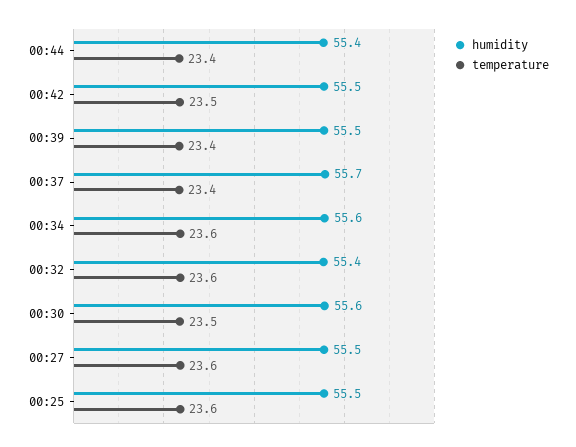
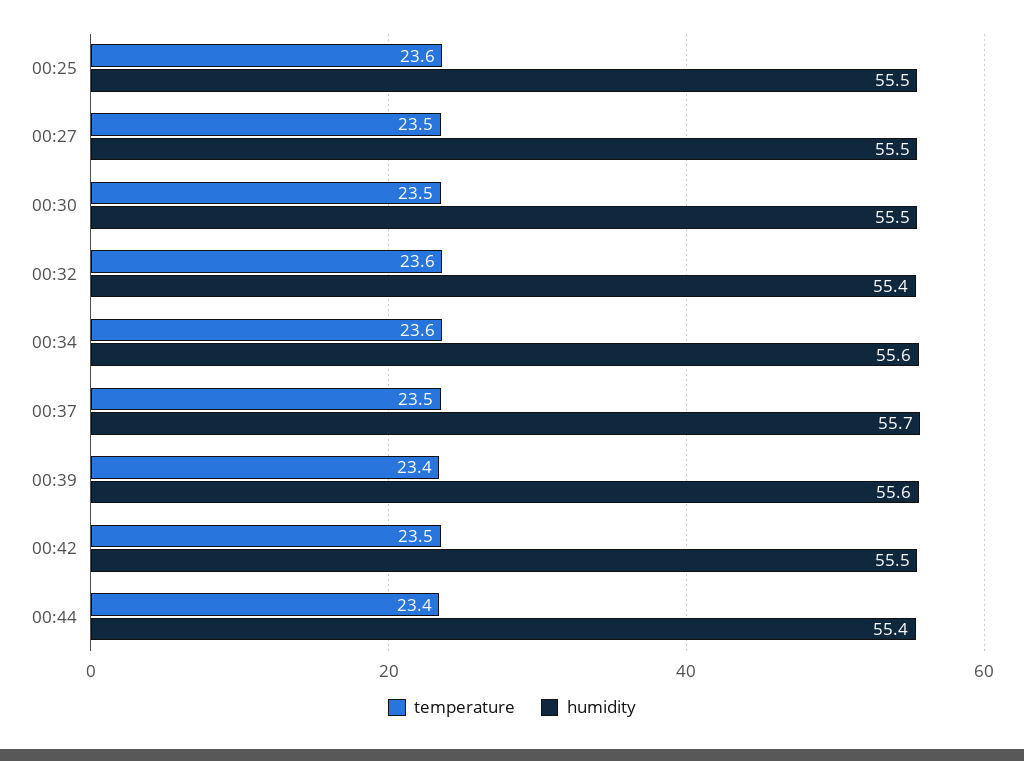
  {
    "humidity": {
      "00:44": 55.4,
      "00:42": 55.5,
-     "00:39": 55.5,
+     "00:39": 55.6,
      "00:37": 55.7,
      "00:34": 55.6,
      "00:32": 55.4,
-     "00:30": 55.6,
+     "00:30": 55.5,
      "00:27": 55.5,
      "00:25": 55.5
    },
    "temperature": {
      "00:44": 23.4,
      "00:42": 23.5,
      "00:39": 23.4,
-     "00:37": 23.4,
+     "00:37": 23.5,
      "00:34": 23.6,
      "00:32": 23.6,
      "00:30": 23.5,
-     "00:27": 23.6,
+     "00:27": 23.5,
      "00:25": 23.6
    }
  }

